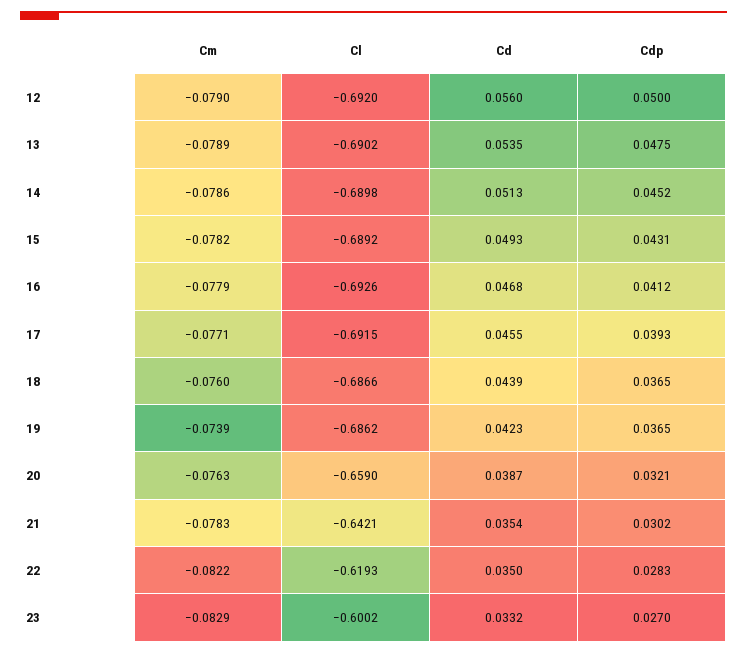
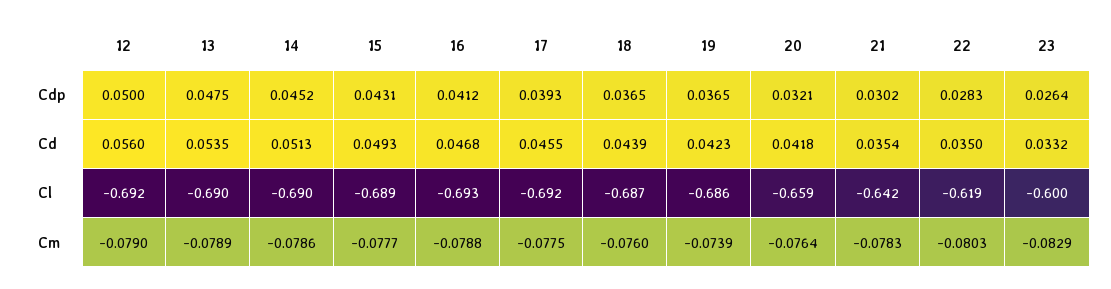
  {
    "Cm": {
      "12": -0.079,
      "13": -0.0789,
      "14": -0.0786,
-     "15": -0.0782,
+     "15": -0.0777,
-     "16": -0.0779,
+     "16": -0.0788,
-     "17": -0.0771,
+     "17": -0.0775,
      "18": -0.076,
      "19": -0.0739,
-     "20": -0.0763,
+     "20": -0.0764,
      "21": -0.0783,
-     "22": -0.0822,
+     "22": -0.0803,
      "23": -0.0829
    },
    "Cl": {
      "12": -0.692,
      "13": -0.6902,
      "14": -0.6898,
      "15": -0.6892,
      "16": -0.6926,
      "17": -0.6915,
      "18": -0.6866,
      "19": -0.6862,
      "20": -0.659,
      "21": -0.6421,
      "22": -0.6193,
      "23": -0.6002
    },
    "Cd": {
      "12": 0.056,
      "13": 0.0535,
      "14": 0.0513,
      "15": 0.0493,
      "16": 0.0468,
      "17": 0.0455,
      "18": 0.0439,
      "19": 0.0423,
-     "20": 0.0387,
+     "20": 0.0418,
      "21": 0.0354,
      "22": 0.035,
      "23": 0.0332
    },
    "Cdp": {
      "12": 0.05,
      "13": 0.0475,
      "14": 0.0452,
      "15": 0.0431,
      "16": 0.0412,
      "17": 0.0393,
      "18": 0.0365,
      "19": 0.0365,
      "20": 0.0321,
      "21": 0.0302,
      "22": 0.0283,
-     "23": 0.027
+     "23": 0.0264
    }
  }

